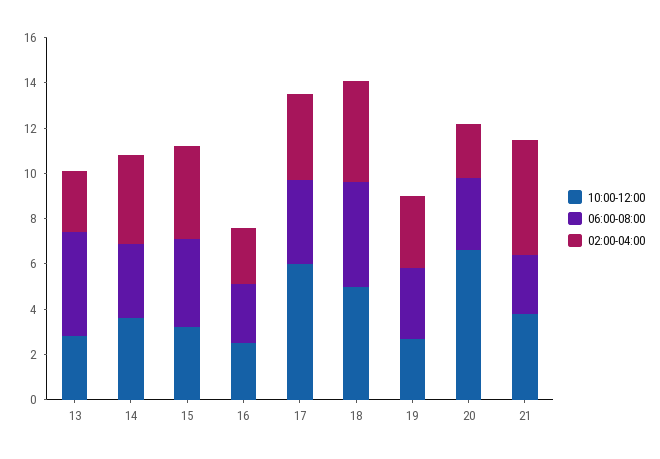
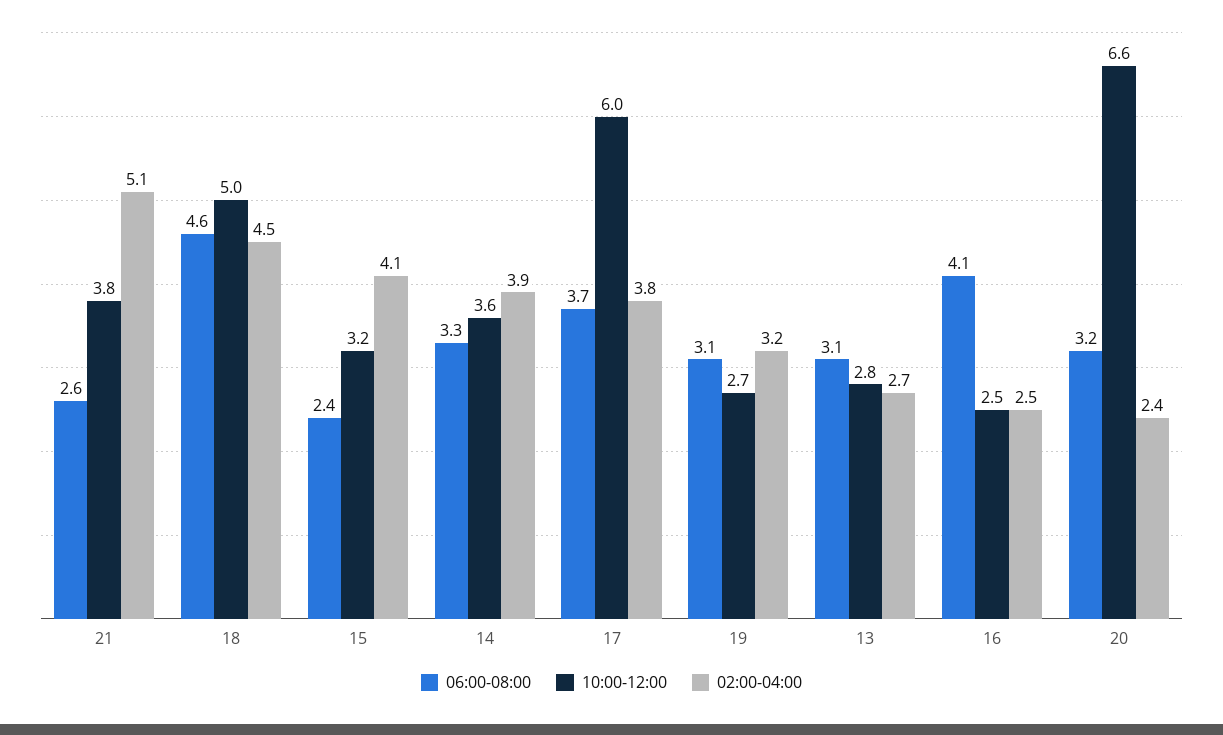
  {
    "10:00-12:00": {
      "13": 2.8,
      "14": 3.6,
      "15": 3.2,
      "16": 2.5,
      "17": 6,
      "18": 5,
      "19": 2.7,
      "20": 6.6,
      "21": 3.8
    },
    "06:00-08:00": {
-     "13": 4.5,
+     "13": 3.1,
      "14": 3.3,
-     "15": 4,
+     "15": 2.4,
-     "16": 2.5,
+     "16": 4.1,
      "17": 3.7,
      "18": 4.6,
      "19": 3.1,
      "20": 3.2,
      "21": 2.6
    },
    "02:00-04:00": {
      "13": 2.7,
      "14": 3.9,
      "15": 4.1,
      "16": 2.5,
      "17": 3.8,
      "18": 4.5,
      "19": 3.2,
      "20": 2.4,
      "21": 5.1
    }
  }

